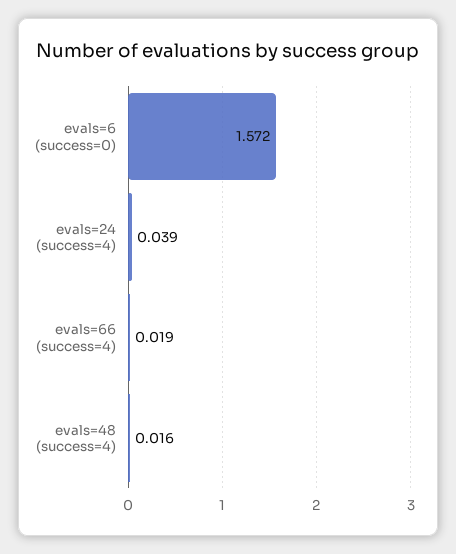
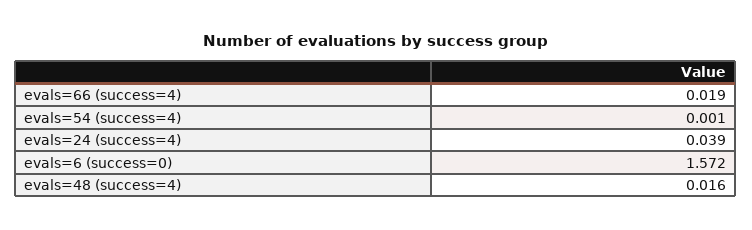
  {
    "evals=6 (success=0)": 1.572,
    "evals=24 (success=4)": 0.039,
    "evals=66 (success=4)": 0.019,
-   "evals=48 (success=4)": 0.016
+   "evals=48 (success=4)": 0.016,
+   "evals=54 (success=4)": 0.001
  }

